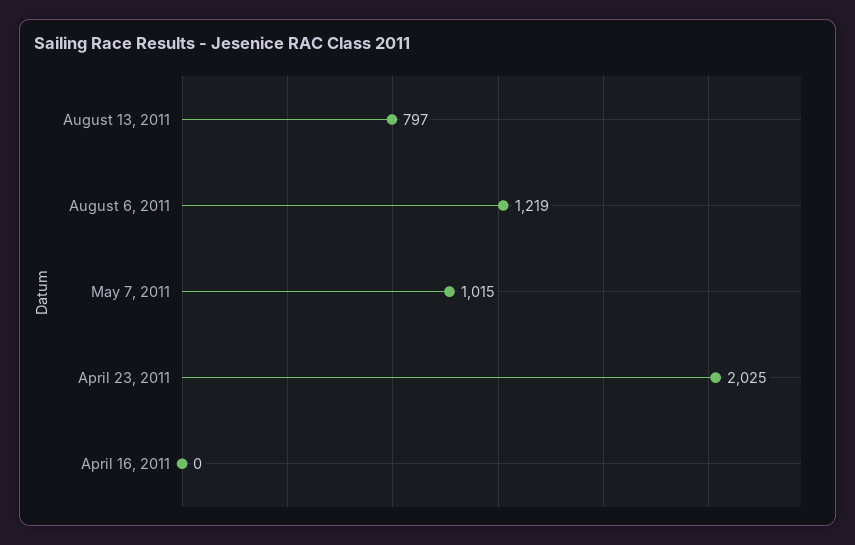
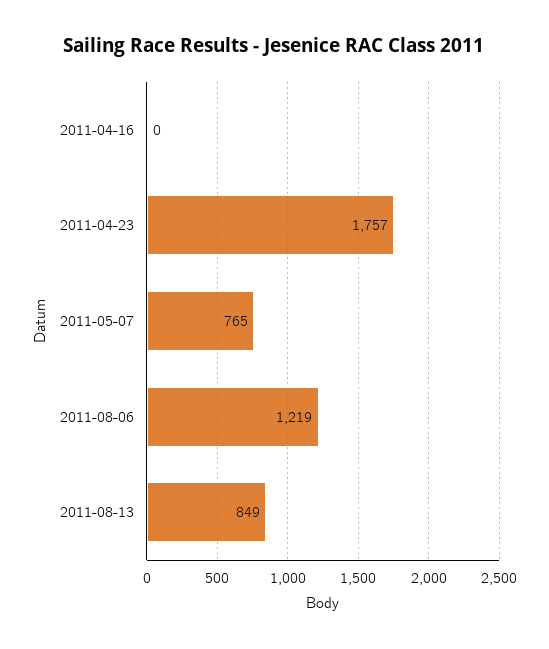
  {
-   "August 13, 2011": 797,
+   "August 13, 2011": 849,
    "August 6, 2011": 1219,
-   "May 7, 2011": 1015,
+   "May 7, 2011": 765,
-   "April 23, 2011": 2025,
+   "April 23, 2011": 1757,
    "April 16, 2011": 0
  }

